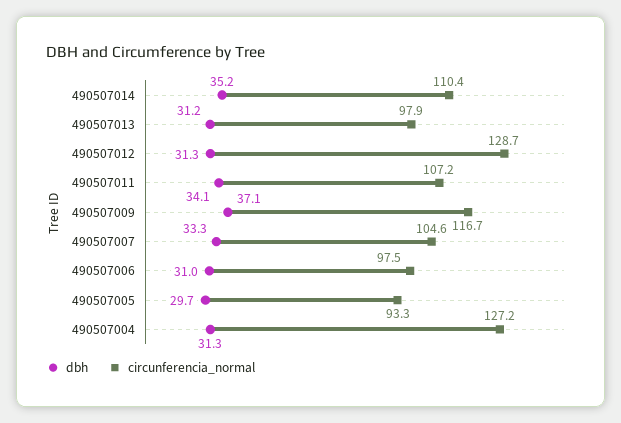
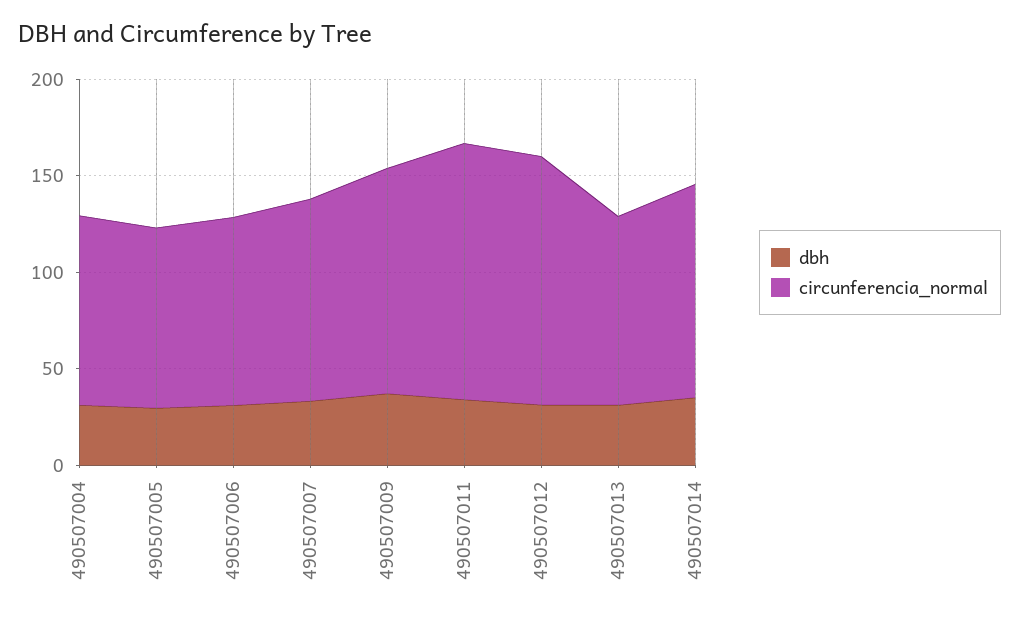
  {
    "dbh": {
      "490507014": 35.2,
      "490507013": 31.2,
      "490507012": 31.3,
      "490507011": 34.1,
      "490507009": 37.1,
      "490507007": 33.3,
      "490507006": 31,
      "490507005": 29.7,
      "490507004": 31.3
    },
    "circunferencia_normal": {
      "490507014": 110.4,
      "490507013": 97.9,
      "490507012": 128.7,
-     "490507011": 107.2,
+     "490507011": 130,
      "490507009": 116.7,
      "490507007": 104.6,
      "490507006": 97.5,
      "490507005": 93.3,
-     "490507004": 127.2
+     "490507004": 100
    }
  }

